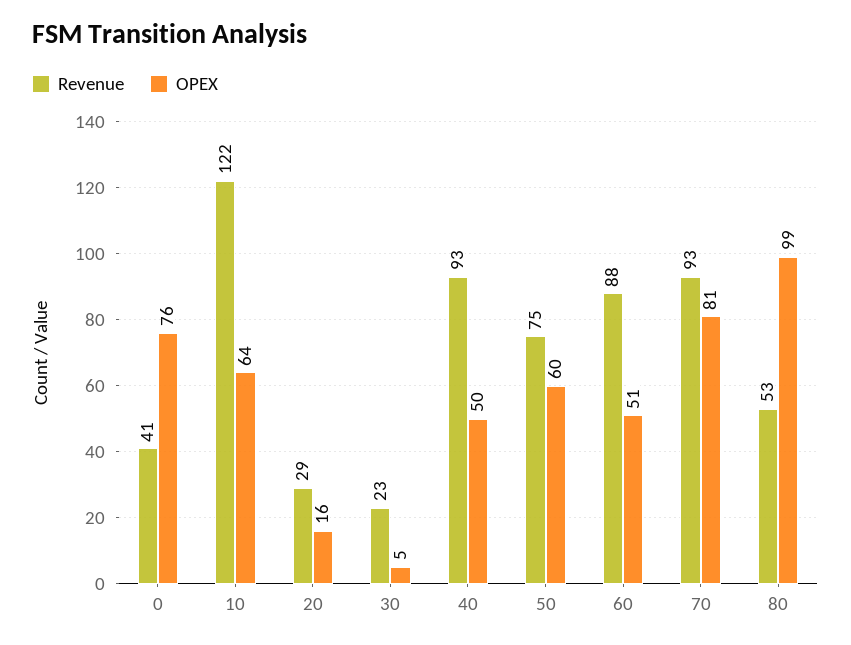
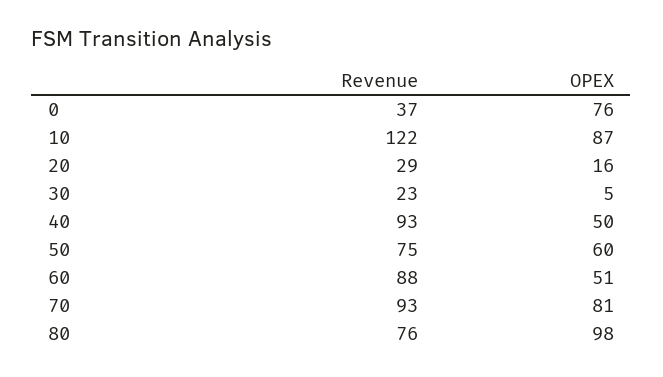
  {
    "Revenue": {
-     "0": 41,
+     "0": 37,
      "10": 122,
      "20": 29,
      "30": 23,
      "40": 93,
      "50": 75,
      "60": 88,
      "70": 93,
-     "80": 53
+     "80": 76
    },
    "OPEX": {
      "0": 76,
-     "10": 64,
+     "10": 87,
      "20": 16,
      "30": 5,
      "40": 50,
      "50": 60,
      "60": 51,
      "70": 81,
-     "80": 99
+     "80": 98
    }
  }

